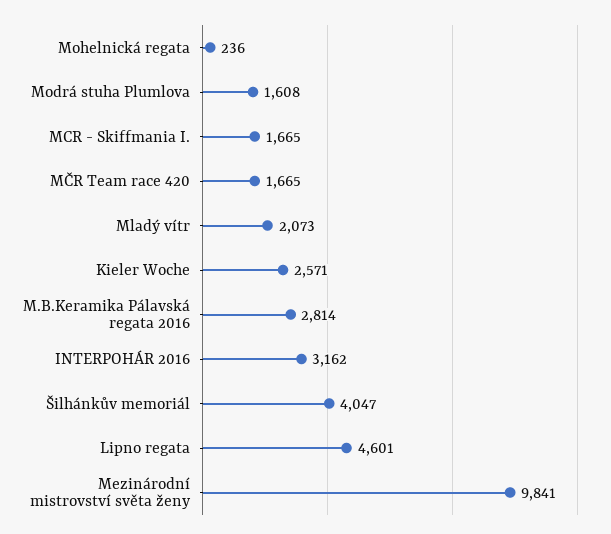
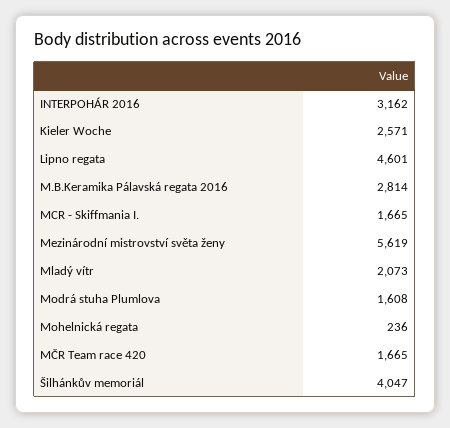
  {
    "Mohelnická regata": 236,
    "Modrá stuha Plumlova": 1608,
    "MCR - Skiffmania I.": 1665,
    "MČR Team race 420": 1665,
    "Mladý vítr": 2073,
    "Kieler Woche": 2571,
    "M.B.Keramika Pálavská regata 2016": 2814,
    "INTERPOHÁR 2016": 3162,
    "Šilhánkův memoriál": 4047,
    "Lipno regata": 4601,
-   "Mezinárodní mistrovství světa ženy": 9841
+   "Mezinárodní mistrovství světa ženy": 5619
  }

